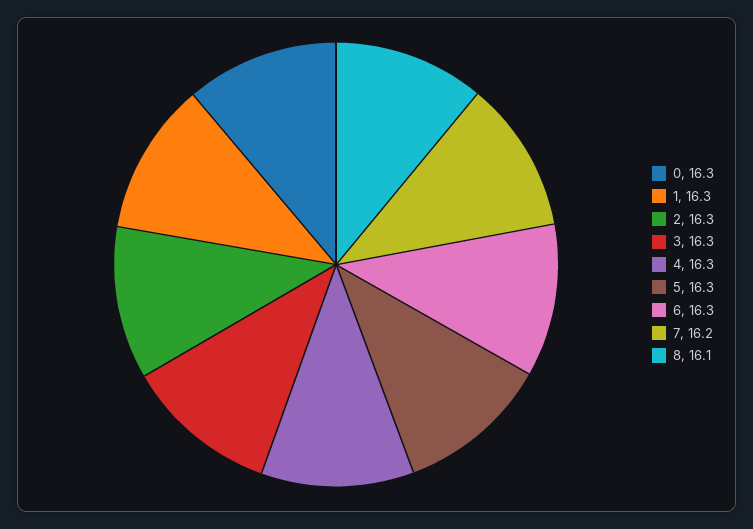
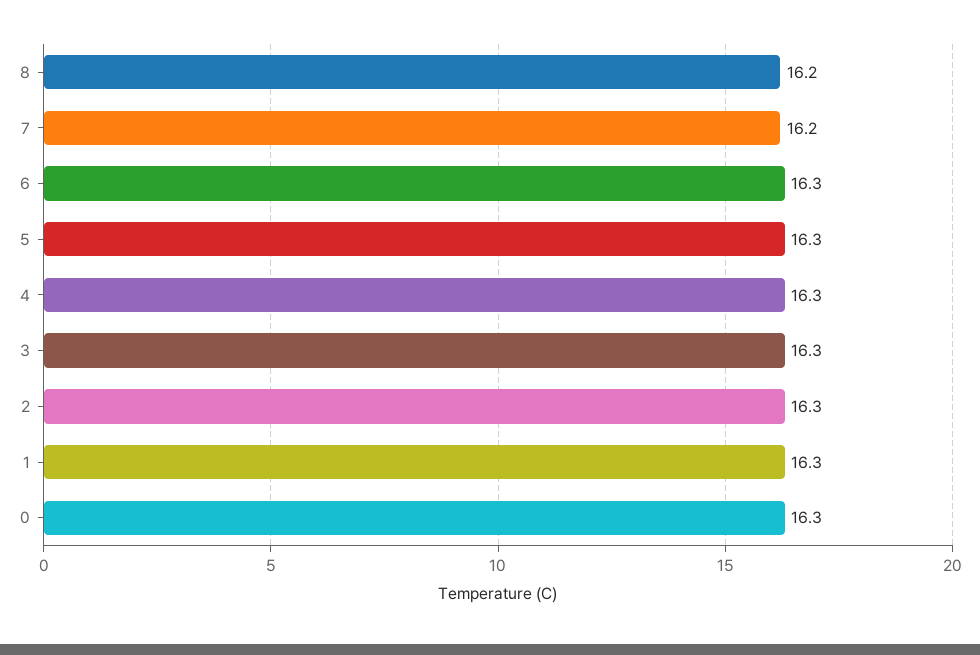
  {
    "0": 16.3,
    "1": 16.3,
    "2": 16.3,
    "3": 16.3,
    "4": 16.3,
    "5": 16.3,
    "6": 16.3,
    "7": 16.2,
-   "8": 16.1
+   "8": 16.2
  }

